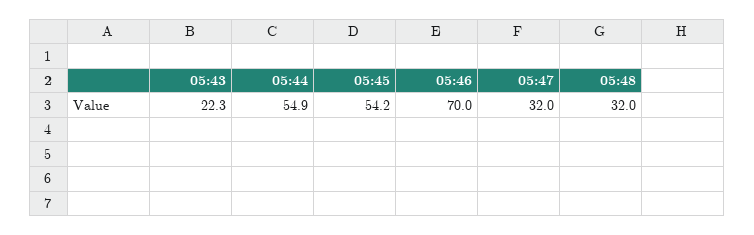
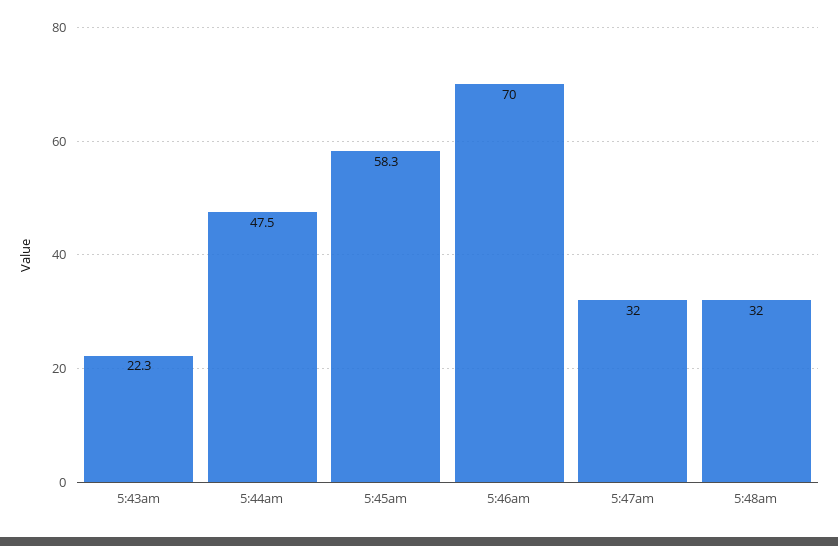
  {
    "05:43": 22.3,
-   "05:44": 54.9,
+   "05:44": 47.5,
-   "05:45": 54.2,
+   "05:45": 58.3,
    "05:46": 70,
    "05:47": 32,
    "05:48": 32
  }

